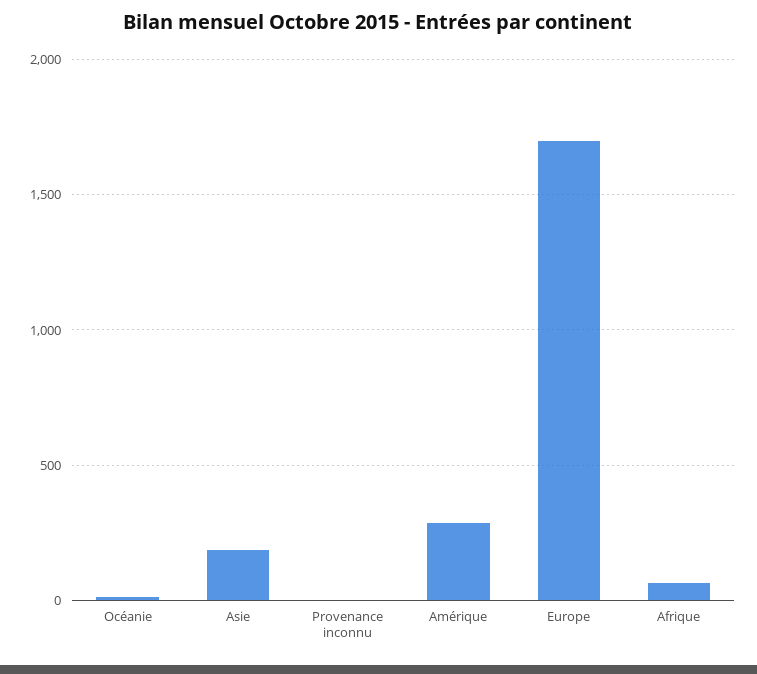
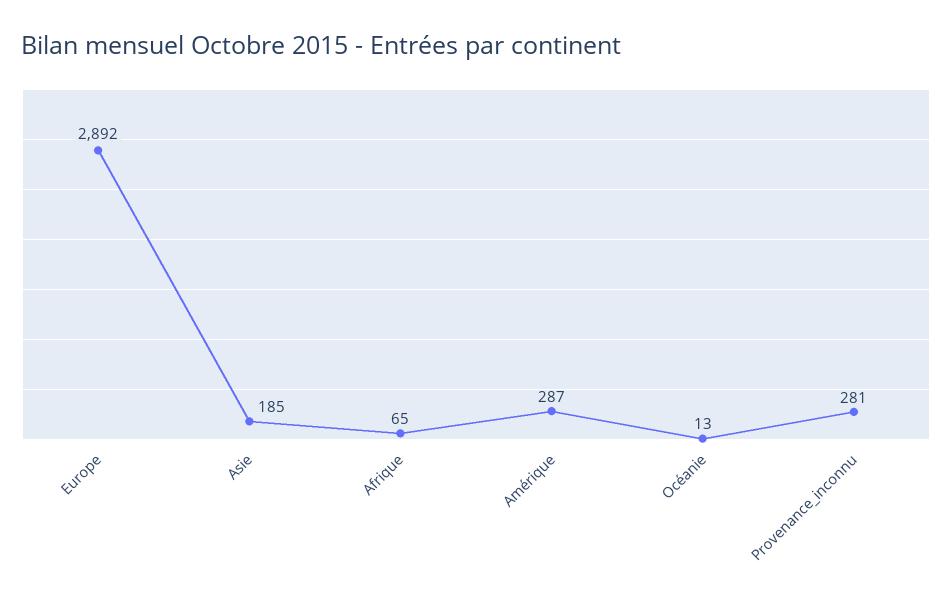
  {
    "Océanie": 13,
    "Asie": 185,
-   "Provenance inconnu": 0,
+   "Provenance inconnu": 281,
    "Amérique": 287,
-   "Europe": 1700,
+   "Europe": 2892,
    "Afrique": 65
  }

